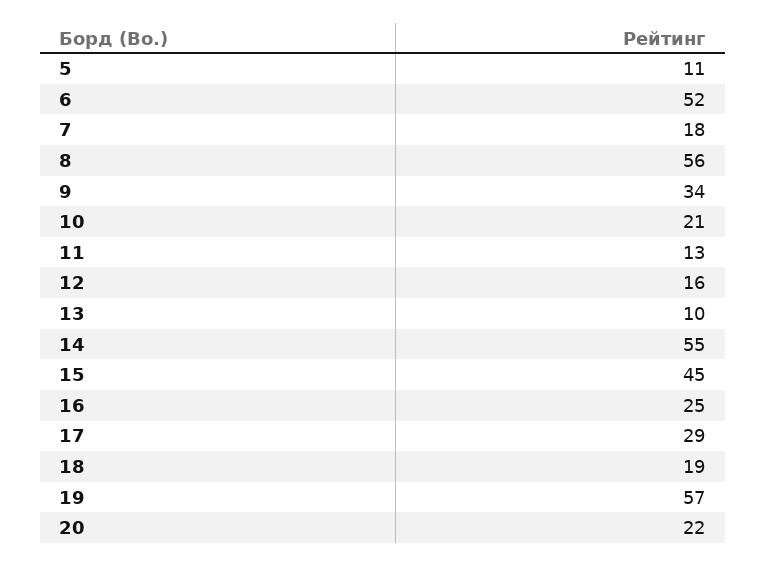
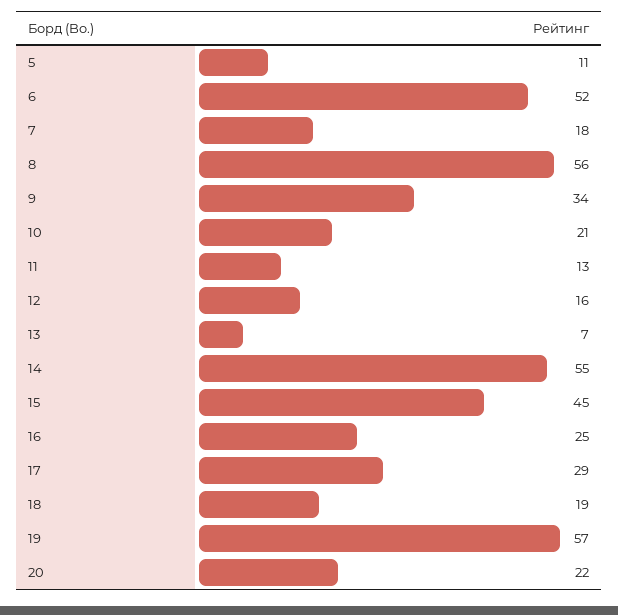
  {
    "5": 11,
    "6": 52,
    "7": 18,
    "8": 56,
    "9": 34,
    "10": 21,
    "11": 13,
    "12": 16,
-   "13": 10,
+   "13": 7,
    "14": 55,
    "15": 45,
    "16": 25,
    "17": 29,
    "18": 19,
    "19": 57,
    "20": 22
  }

